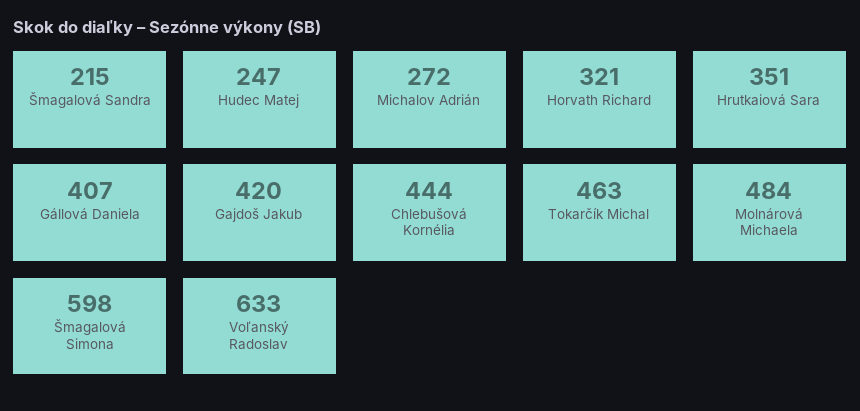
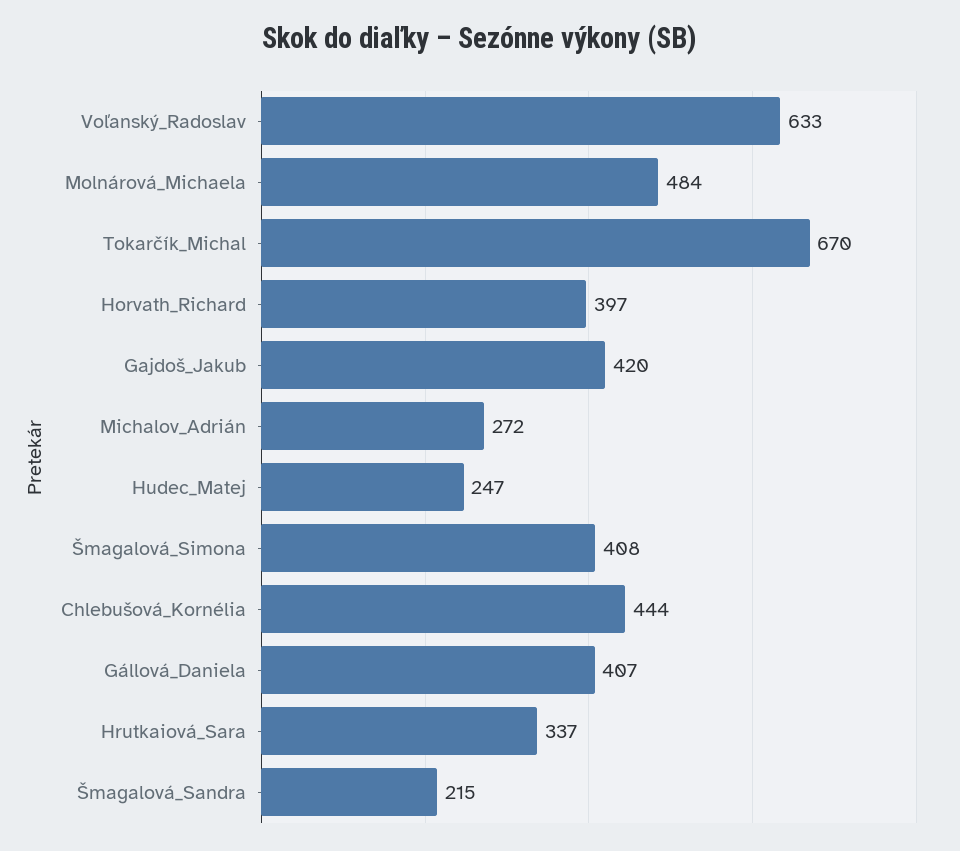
  {
    "Šmagalová Sandra": 215,
    "Hudec Matej": 247,
    "Michalov Adrián": 272,
-   "Horvath Richard": 321,
+   "Horvath Richard": 397,
-   "Hrutkaiová Sara": 351,
+   "Hrutkaiová Sara": 337,
    "Gállová Daniela": 407,
    "Gajdoš Jakub": 420,
    "Chlebušová Kornélia": 444,
-   "Tokarčík Michal": 463,
+   "Tokarčík Michal": 670,
    "Molnárová Michaela": 484,
-   "Šmagalová Simona": 598,
+   "Šmagalová Simona": 408,
    "Voľanský Radoslav": 633
  }

